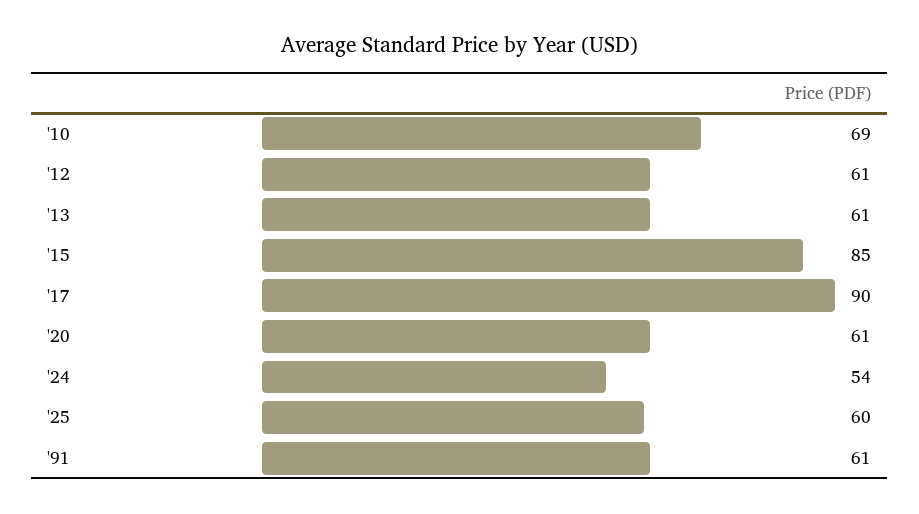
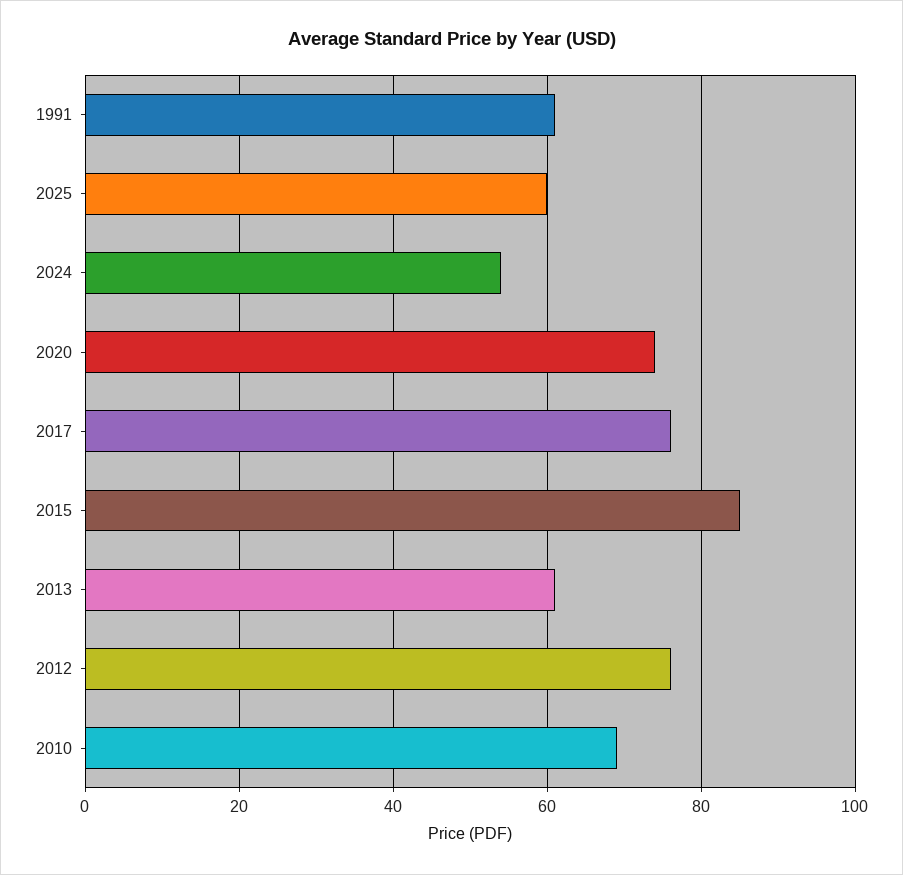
  {
    "'10": 69,
-   "'12": 61,
+   "'12": 75,
    "'13": 61,
    "'15": 85,
-   "'17": 90,
+   "'17": 75,
-   "'20": 61,
+   "'20": 75,
    "'24": 54,
    "'25": 60,
    "'91": 61
  }

